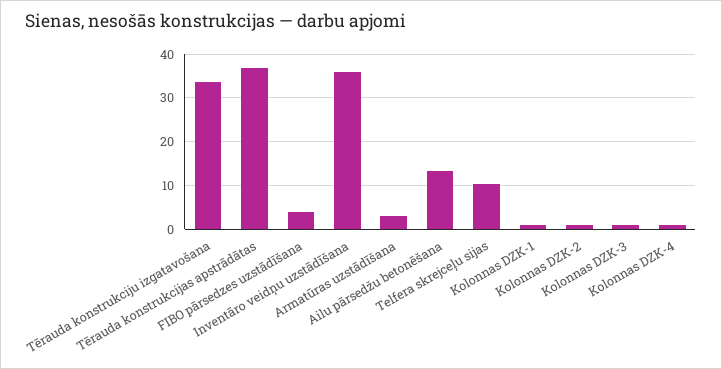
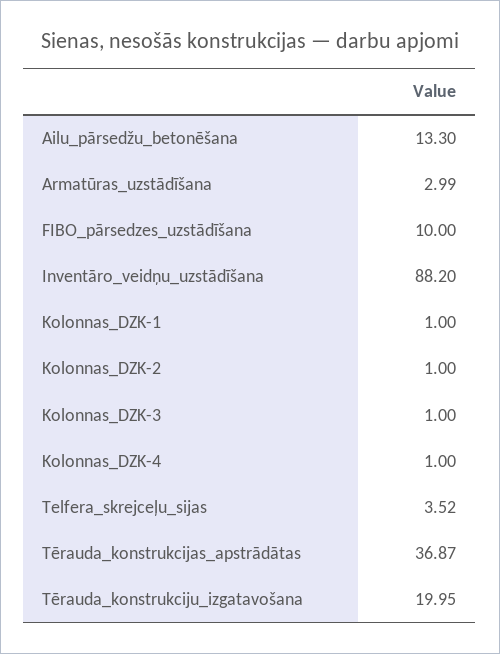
  {
-   "Tērauda konstrukciju izgatavošana": 34,
+   "Tērauda konstrukciju izgatavošana": 19.95,
    "Tērauda konstrukcijas apstrādātas": 36.87,
-   "FIBO pārsedzes uzstādīšana": 4,
+   "FIBO pārsedzes uzstādīšana": 10,
-   "Inventāro veidņu uzstādīšana": 36,
+   "Inventāro veidņu uzstādīšana": 88.2,
    "Armatūras uzstādīšana": 2.99,
    "Ailu pārsedžu betonēšana": 13.3,
-   "Telfera skrejceļu sijas": 10,
+   "Telfera skrejceļu sijas": 3.52,
    "Kolonnas DZK-1": 1,
    "Kolonnas DZK-2": 1,
    "Kolonnas DZK-3": 1,
    "Kolonnas DZK-4": 1
  }

